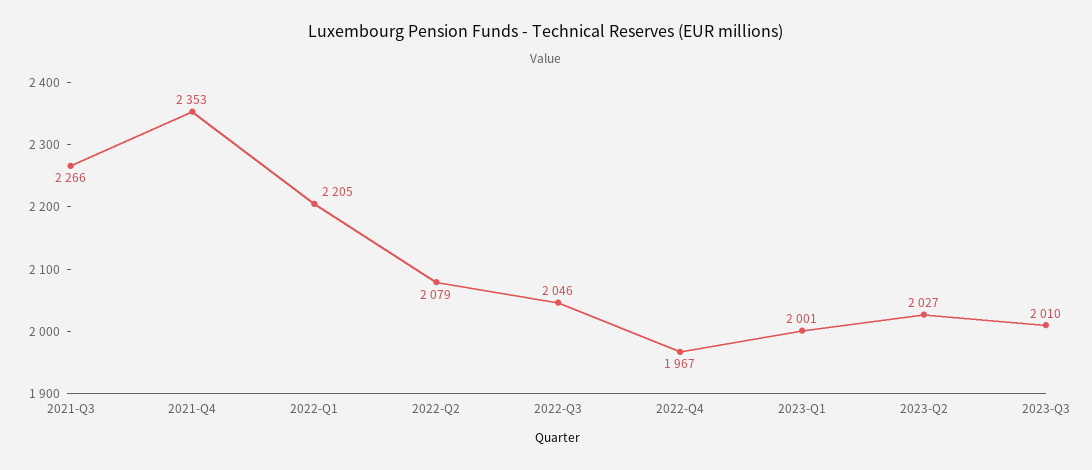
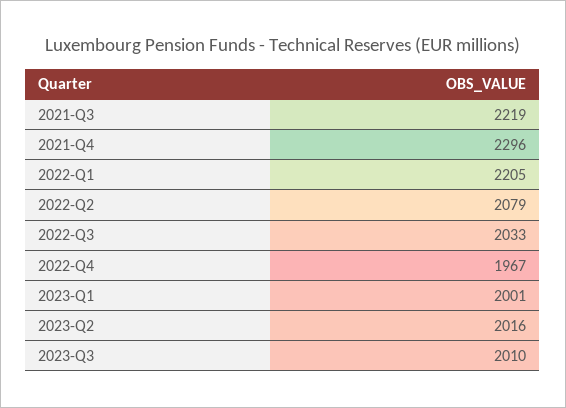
  {
-   "2021-Q3": 2266,
+   "2021-Q3": 2219,
-   "2021-Q4": 2353,
+   "2021-Q4": 2296,
    "2022-Q1": 2205,
    "2022-Q2": 2079,
-   "2022-Q3": 2046,
+   "2022-Q3": 2033,
    "2022-Q4": 1967,
    "2023-Q1": 2001,
-   "2023-Q2": 2027,
+   "2023-Q2": 2016,
    "2023-Q3": 2010
  }

